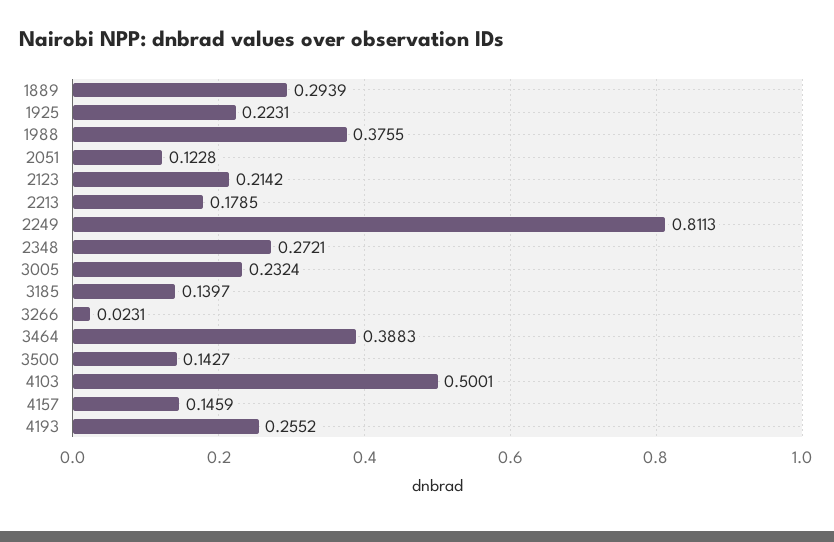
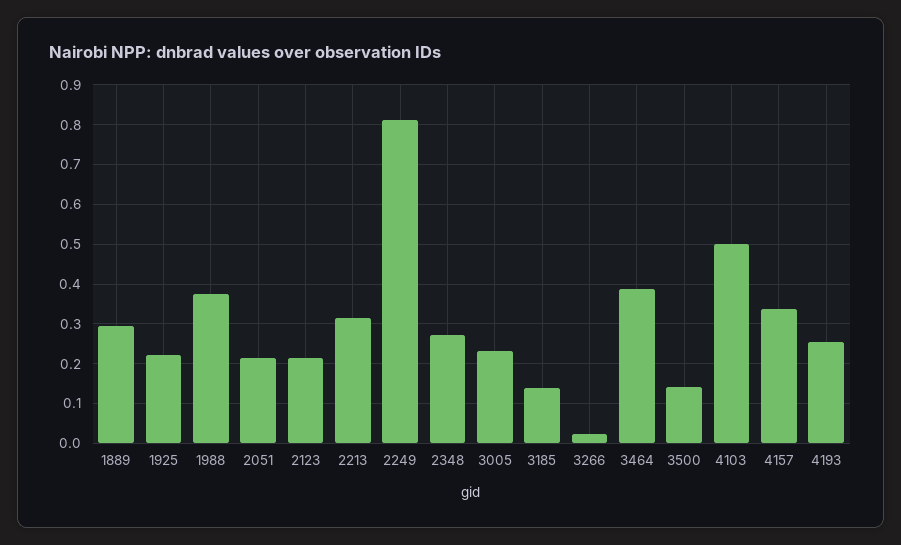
  {
    "1889": 0.2939,
    "1925": 0.2231,
    "1988": 0.3755,
-   "2051": 0.1228,
+   "2051": 0.22,
    "2123": 0.2142,
-   "2213": 0.1785,
+   "2213": 0.32,
    "2249": 0.8113,
    "2348": 0.2721,
    "3005": 0.2324,
    "3185": 0.1397,
    "3266": 0.0231,
    "3464": 0.3883,
    "3500": 0.1427,
    "4103": 0.5001,
-   "4157": 0.1459,
+   "4157": 0.34,
    "4193": 0.2552
  }

